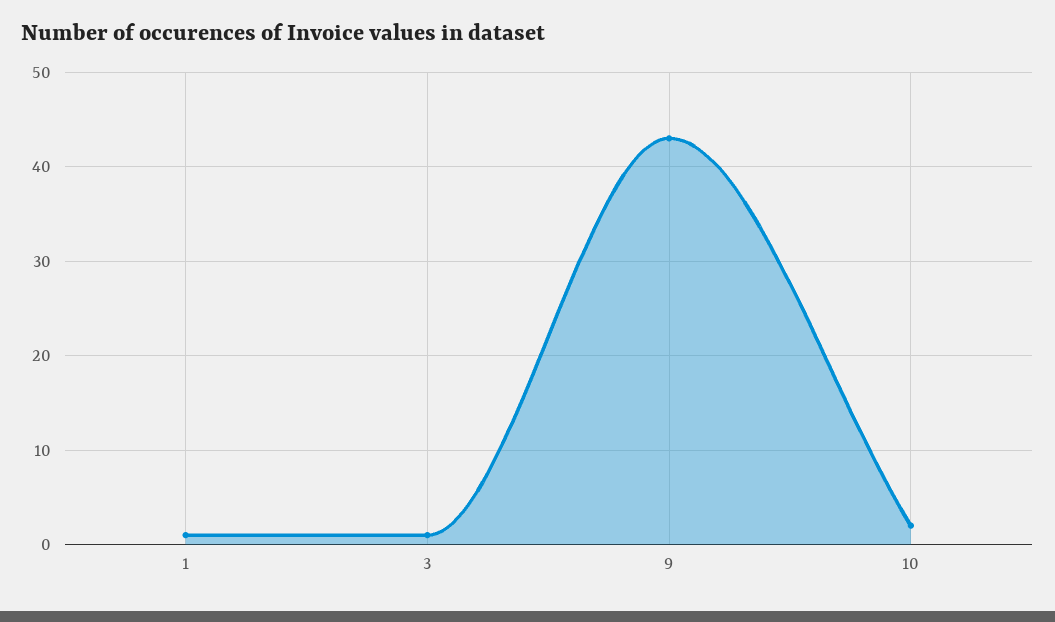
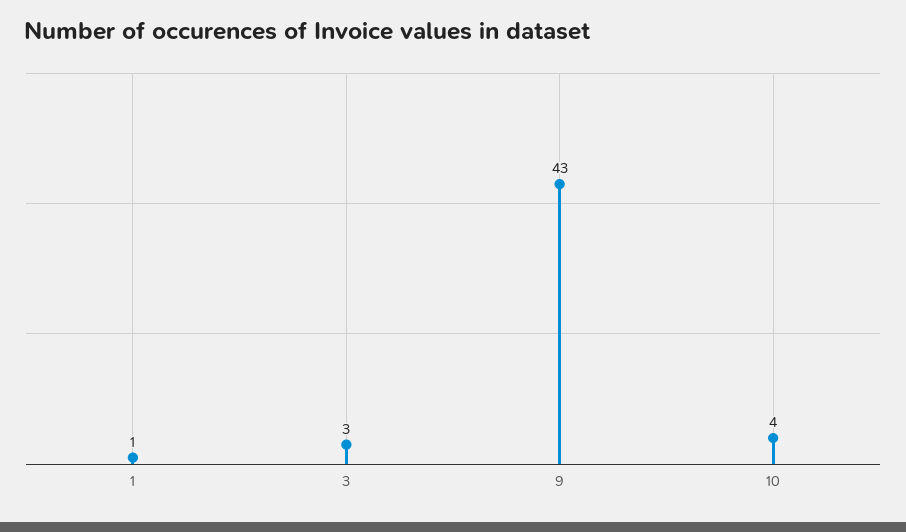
  {
    "1": 1,
-   "3": 1,
+   "3": 3,
    "9": 43,
-   "10": 2
+   "10": 4
  }

